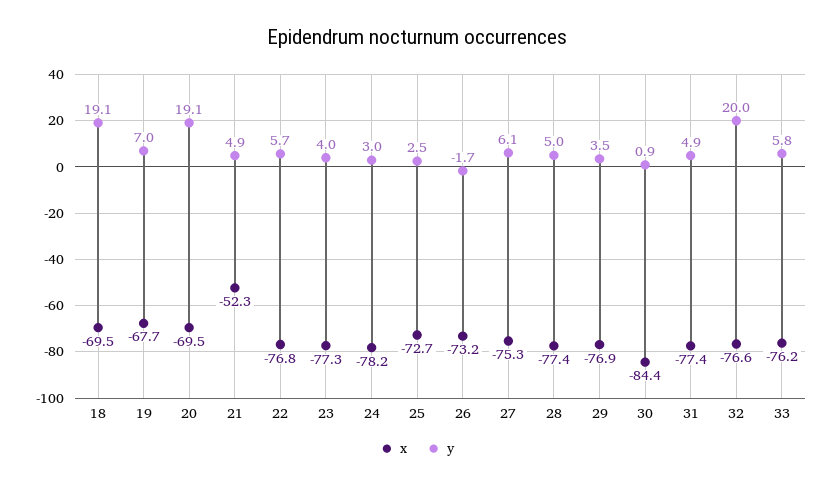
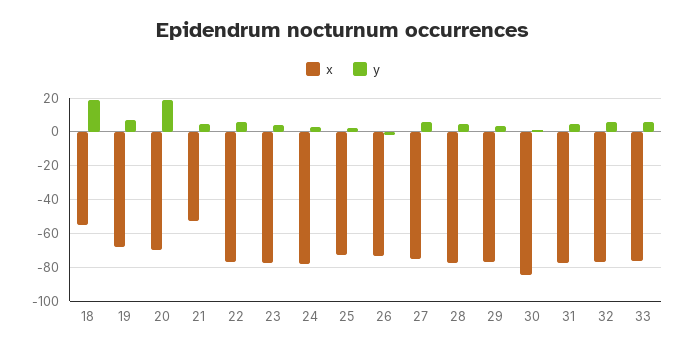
  {
    "x": {
-     "18": -69.5,
+     "18": -55,
      "19": -67.7,
      "20": -69.5,
      "21": -52.3,
      "22": -76.8,
      "23": -77.3,
      "24": -78.2,
      "25": -72.7,
      "26": -73.2,
      "27": -75.3,
      "28": -77.4,
      "29": -76.9,
      "30": -84.4,
      "31": -77.4,
      "32": -76.6,
      "33": -76.2
    },
    "y": {
      "18": 19.1,
      "19": 7,
      "20": 19.1,
      "21": 4.9,
      "22": 5.7,
      "23": 4,
      "24": 3,
      "25": 2.5,
      "26": -1.7,
      "27": 6.1,
      "28": 5,
      "29": 3.5,
      "30": 0.9,
      "31": 4.9,
-     "32": 20,
+     "32": 5,
      "33": 5.8
    }
  }

